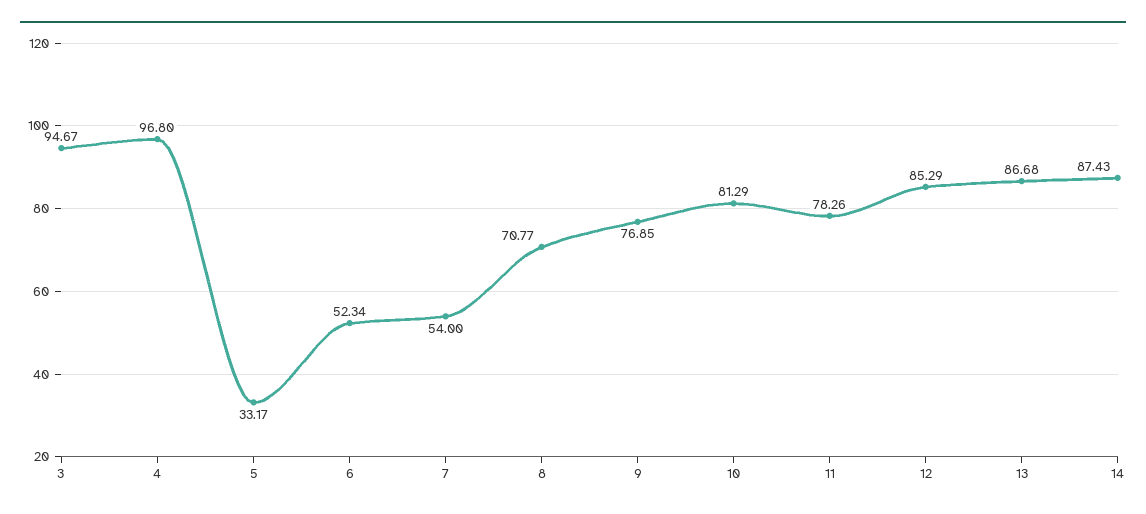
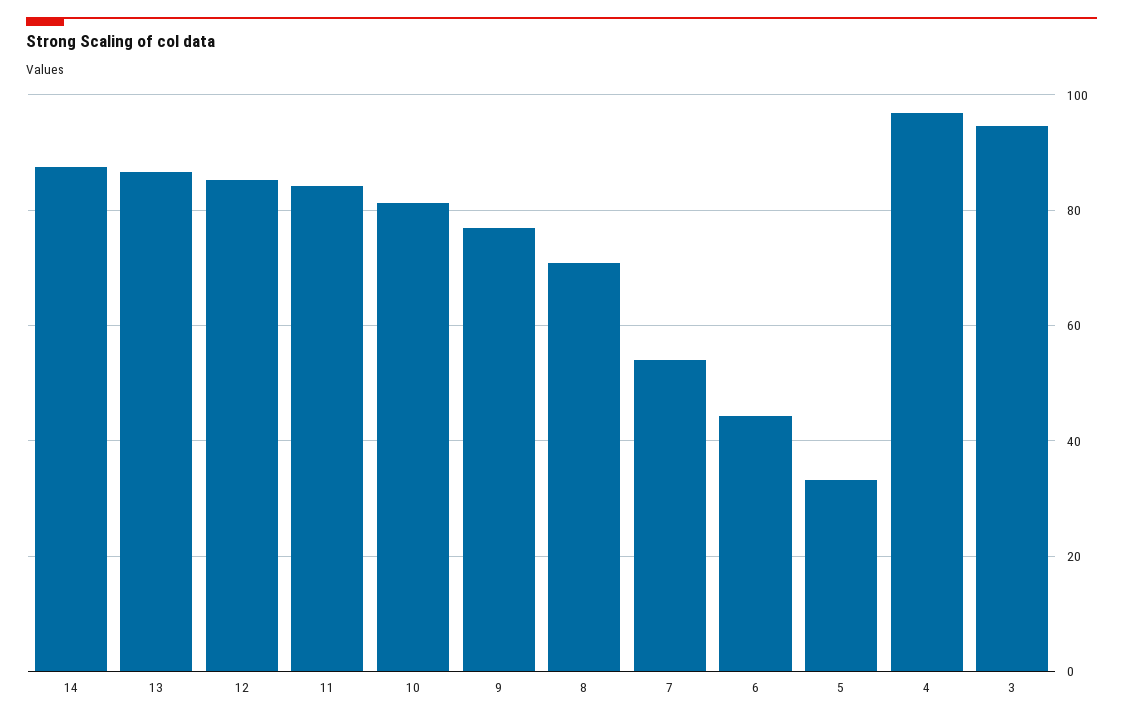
  {
    "3": 94.67,
    "4": 96.8,
    "5": 33.17,
-   "6": 52.34,
+   "6": 44,
    "7": 54,
    "8": 70.77,
    "9": 76.85,
    "10": 81.29,
-   "11": 78.26,
+   "11": 84,
    "12": 85.29,
    "13": 86.68,
    "14": 87.43
  }

